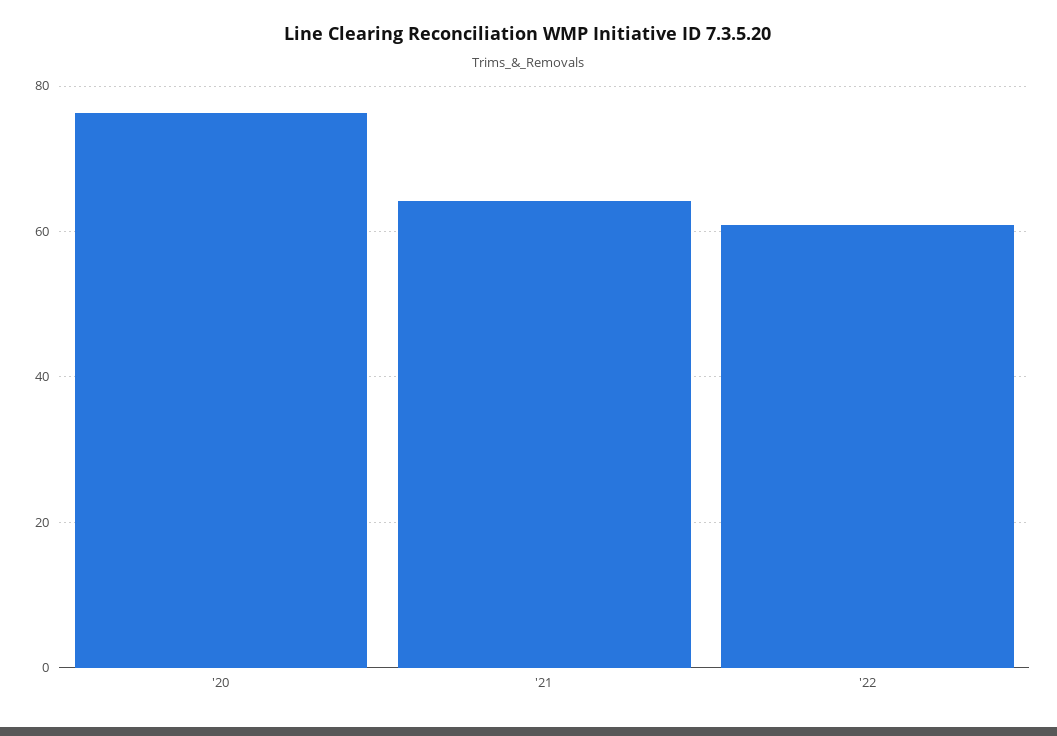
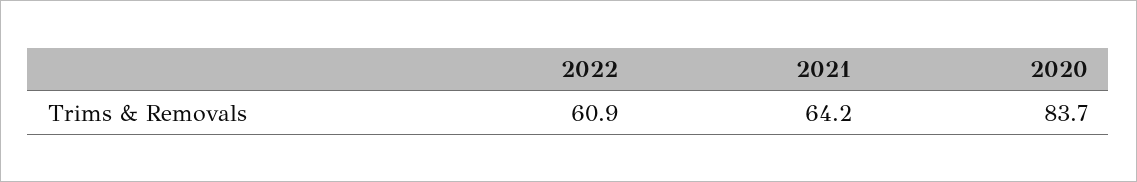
  {
-   "'20": 76,
+   "'20": 83.7,
    "'21": 64.2,
    "'22": 60.9
  }

